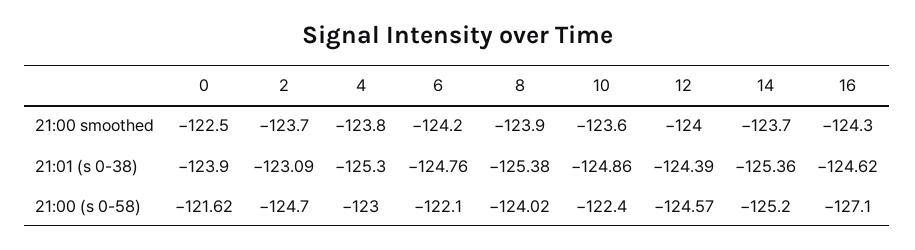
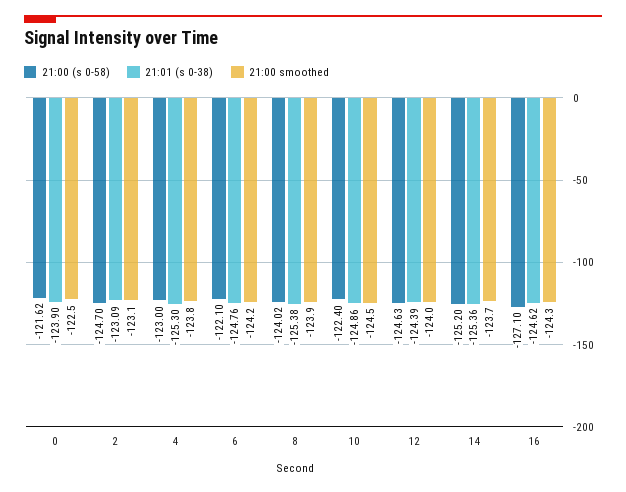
  {
    "21:00 smoothed": {
      "0": -122.5,
-     "2": -123.7,
+     "2": -123.1,
      "4": -123.8,
      "6": -124.2,
      "8": -123.9,
-     "10": -123.6,
+     "10": -124.5,
      "12": -124,
      "14": -123.7,
      "16": -124.3
    },
    "21:01 (s 0-38)": {
      "0": -123.9,
      "2": -123.09,
      "4": -125.3,
      "6": -124.76,
      "8": -125.38,
      "10": -124.86,
      "12": -124.39,
      "14": -125.36,
      "16": -124.62
    },
    "21:00 (s 0-58)": {
      "0": -121.62,
      "2": -124.7,
      "4": -123,
      "6": -122.1,
      "8": -124.02,
      "10": -122.4,
-     "12": -124.57,
+     "12": -124.63,
      "14": -125.2,
      "16": -127.1
    }
  }

